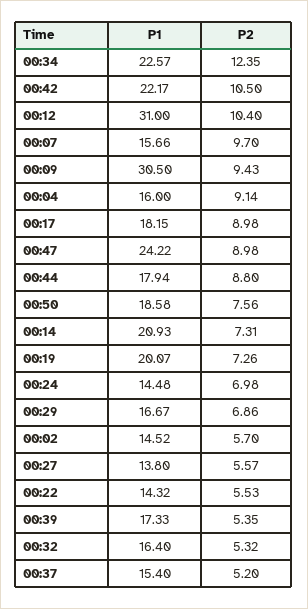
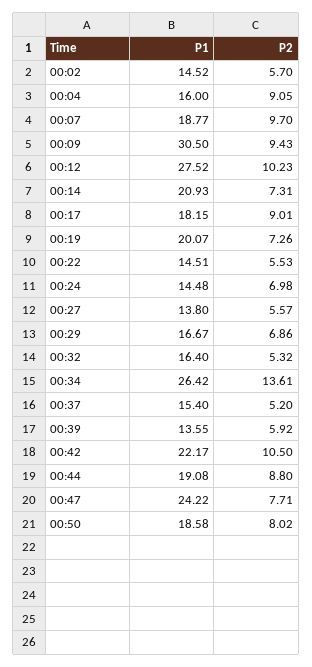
  {
    "P1": {
-     "00:34": 22.57,
+     "00:34": 26.42,
      "00:42": 22.17,
-     "00:12": 31,
+     "00:12": 27.52,
-     "00:07": 15.66,
+     "00:07": 18.77,
      "00:09": 30.5,
      "00:04": 16,
      "00:17": 18.15,
      "00:47": 24.22,
-     "00:44": 17.94,
+     "00:44": 19.08,
      "00:50": 18.58,
      "00:14": 20.93,
      "00:19": 20.07,
      "00:24": 14.48,
      "00:29": 16.67,
      "00:02": 14.52,
      "00:27": 13.8,
-     "00:22": 14.32,
+     "00:22": 14.51,
-     "00:39": 17.33,
+     "00:39": 13.55,
      "00:32": 16.4,
      "00:37": 15.4
    },
    "P2": {
-     "00:34": 12.35,
+     "00:34": 13.61,
      "00:42": 10.5,
-     "00:12": 10.4,
+     "00:12": 10.23,
      "00:07": 9.7,
      "00:09": 9.43,
-     "00:04": 9.14,
+     "00:04": 9.05,
-     "00:17": 8.98,
+     "00:17": 9.01,
-     "00:47": 8.98,
+     "00:47": 7.71,
      "00:44": 8.8,
-     "00:50": 7.56,
+     "00:50": 8.02,
      "00:14": 7.31,
      "00:19": 7.26,
      "00:24": 6.98,
      "00:29": 6.86,
      "00:02": 5.7,
      "00:27": 5.57,
      "00:22": 5.53,
-     "00:39": 5.35,
+     "00:39": 5.92,
      "00:32": 5.32,
      "00:37": 5.2
    }
  }

